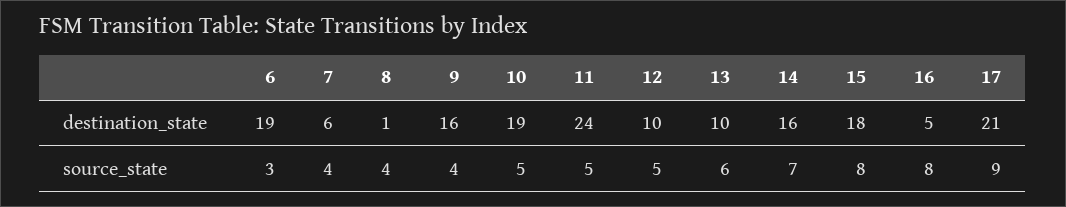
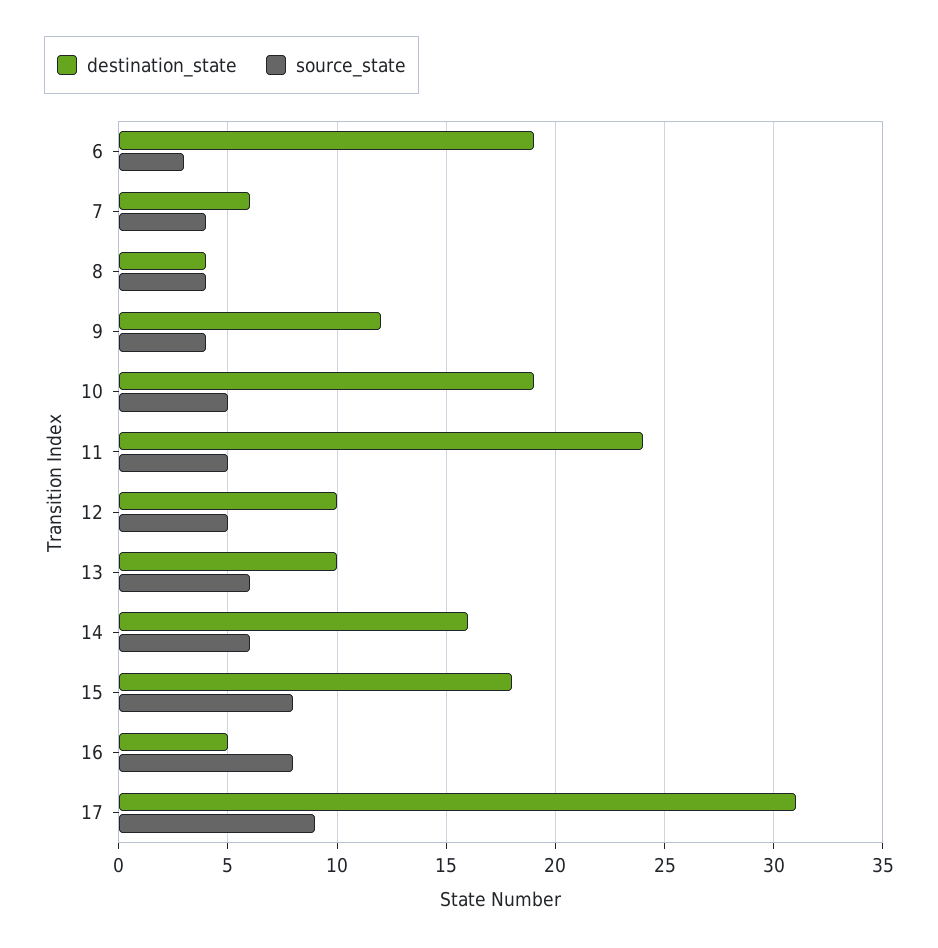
  {
    "destination_state": {
      "6": 19,
      "7": 6,
-     "8": 1,
+     "8": 4,
-     "9": 16,
+     "9": 12,
      "10": 19,
      "11": 24,
      "12": 10,
      "13": 10,
      "14": 16,
      "15": 18,
      "16": 5,
-     "17": 21
+     "17": 31
    },
    "source_state": {
      "6": 3,
      "7": 4,
      "8": 4,
      "9": 4,
      "10": 5,
      "11": 5,
      "12": 5,
      "13": 6,
-     "14": 7,
+     "14": 6,
      "15": 8,
      "16": 8,
      "17": 9
    }
  }

